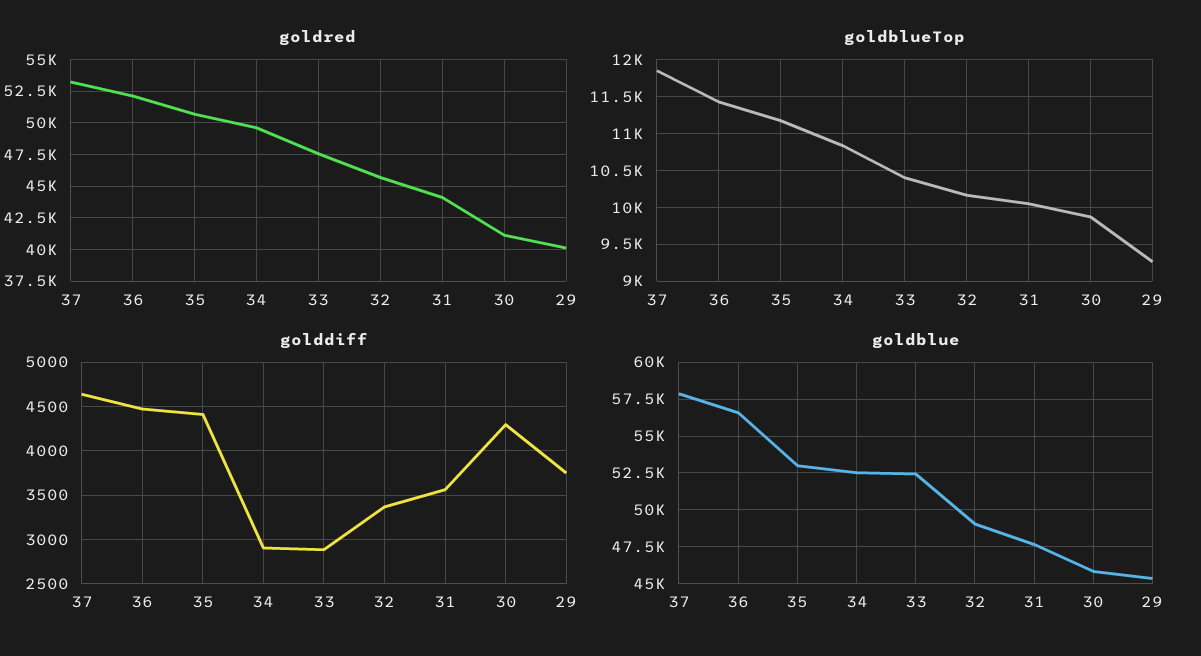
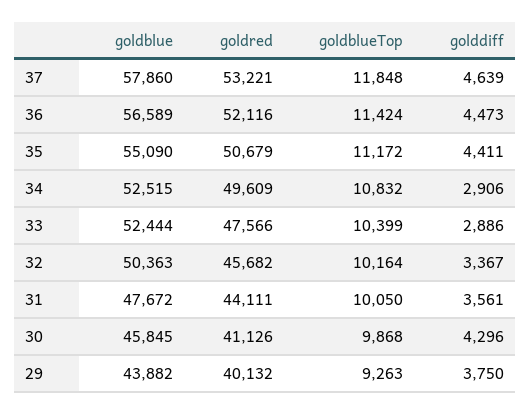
  {
    "goldred": {
      "37": 53221,
      "36": 52116,
      "35": 50679,
      "34": 49609,
      "33": 47566,
      "32": 45682,
      "31": 44111,
      "30": 41126,
      "29": 40132
    },
    "goldblueTop": {
      "37": 11848,
      "36": 11424,
      "35": 11172,
      "34": 10832,
      "33": 10399,
      "32": 10164,
      "31": 10050,
      "30": 9868,
      "29": 9263
    },
    "golddiff": {
      "37": 4639,
      "36": 4473,
      "35": 4411,
      "34": 2906,
      "33": 2886,
      "32": 3367,
      "31": 3561,
      "30": 4296,
      "29": 3750
    },
    "goldblue": {
      "37": 57860,
      "36": 56589,
-     "35": 53000,
+     "35": 55090,
      "34": 52515,
      "33": 52444,
-     "32": 49000,
+     "32": 50363,
      "31": 47672,
      "30": 45845,
-     "29": 45500
+     "29": 43882
    }
  }

